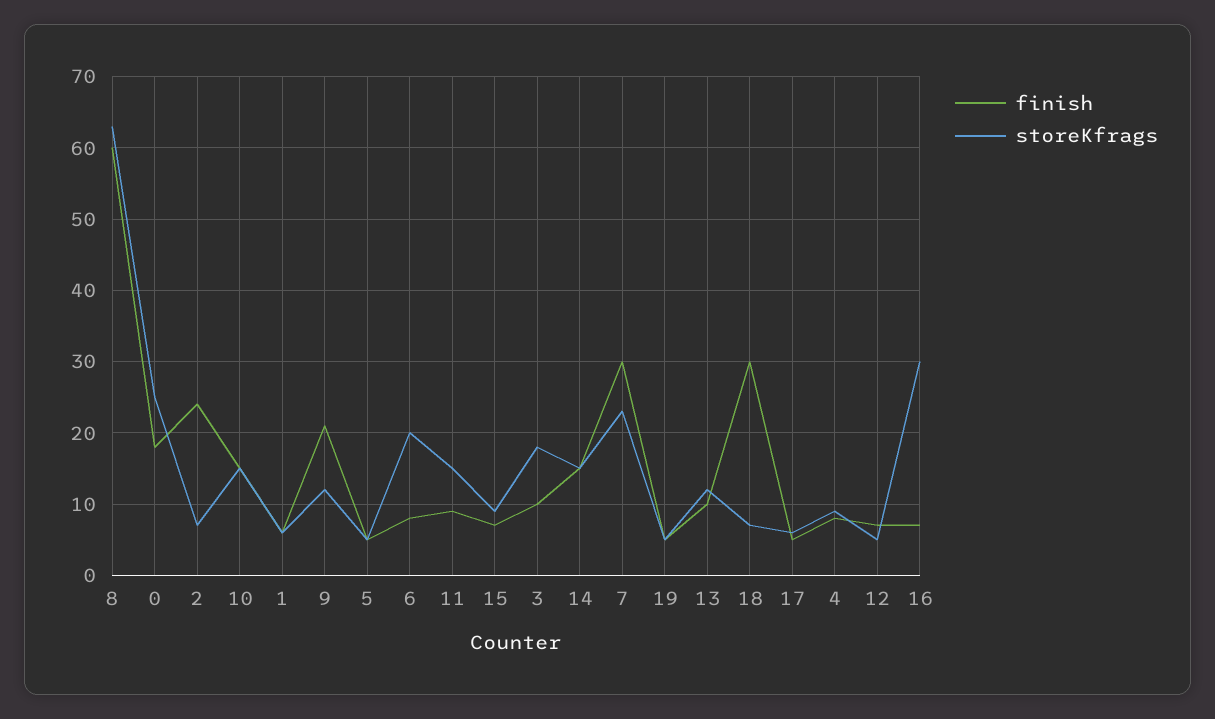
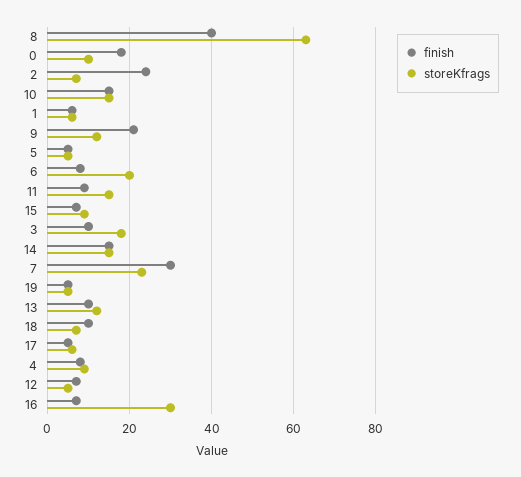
  {
    "finish": {
-     "8": 60,
+     "8": 40,
      "0": 18,
      "2": 24,
      "10": 15,
      "1": 6,
      "9": 21,
      "5": 5,
      "6": 8,
      "11": 9,
      "15": 7,
      "3": 10,
      "14": 15,
      "7": 30,
      "19": 5,
      "13": 10,
-     "18": 30,
+     "18": 10,
      "17": 5,
      "4": 8,
      "12": 7,
      "16": 7
    },
    "storeKfrags": {
      "8": 63,
-     "0": 25,
+     "0": 10,
      "2": 7,
      "10": 15,
      "1": 6,
      "9": 12,
      "5": 5,
      "6": 20,
      "11": 15,
      "15": 9,
      "3": 18,
      "14": 15,
      "7": 23,
      "19": 5,
      "13": 12,
      "18": 7,
      "17": 6,
      "4": 9,
      "12": 5,
      "16": 30
    }
  }

